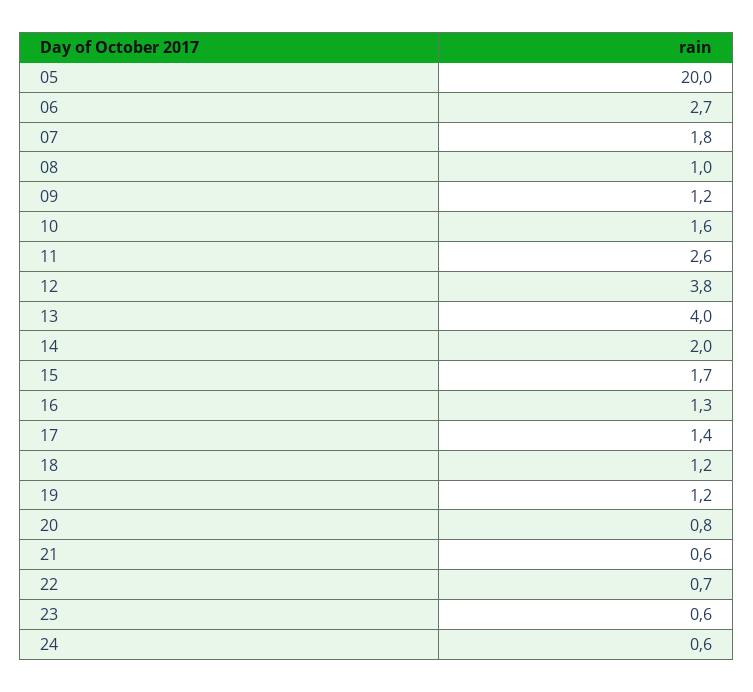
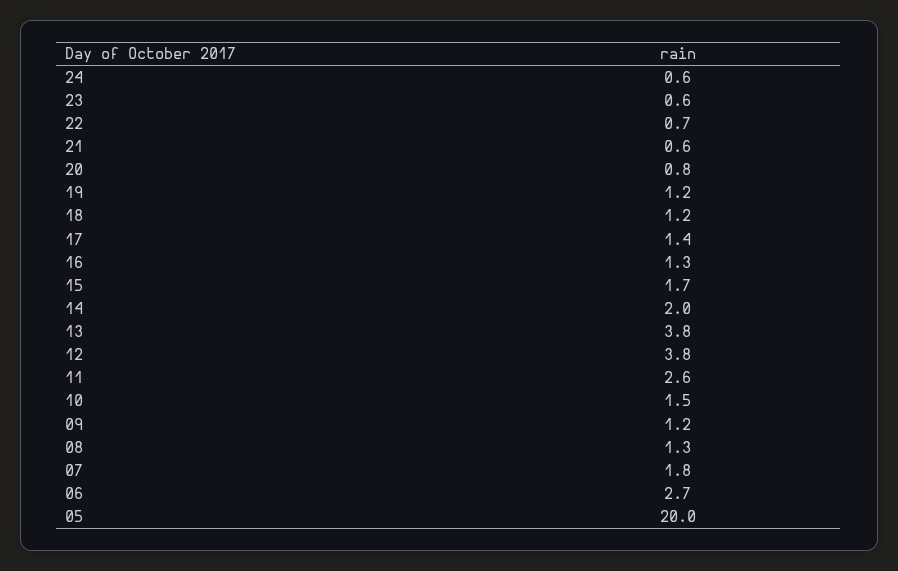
  {
    "05": 20,
    "06": 2.7,
    "07": 1.8,
-   "08": 1,
+   "08": 1.3,
    "09": 1.2,
-   "10": 1.6,
+   "10": 1.5,
    "11": 2.6,
    "12": 3.8,
-   "13": 4,
+   "13": 3.8,
    "14": 2,
    "15": 1.7,
    "16": 1.3,
    "17": 1.4,
    "18": 1.2,
    "19": 1.2,
    "20": 0.8,
    "21": 0.6,
    "22": 0.7,
    "23": 0.6,
    "24": 0.6
  }

